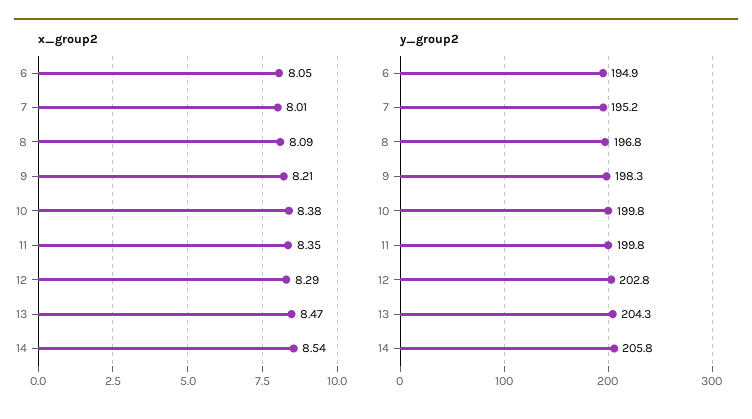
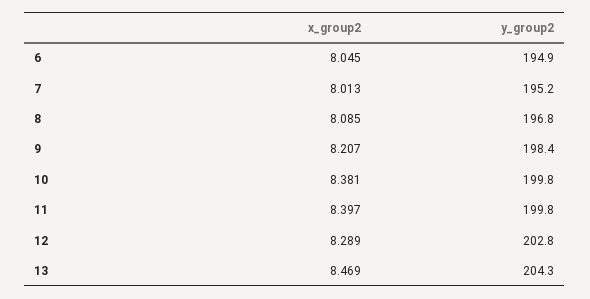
  {
    "x_group2": {
      "6": 8.045,
      "7": 8.013,
      "8": 8.085,
      "9": 8.207,
      "10": 8.381,
-     "11": 8.35,
+     "11": 8.397,
      "12": 8.289,
-     "13": 8.469,
+     "13": 8.469
-     "14": 8.54
    },
    "y_group2": {
      "6": 194.9,
      "7": 195.2,
      "8": 196.8,
-     "9": 198.3,
+     "9": 198.4,
      "10": 199.8,
      "11": 199.8,
      "12": 202.8,
-     "13": 204.3,
+     "13": 204.3
-     "14": 205.8
    }
  }

